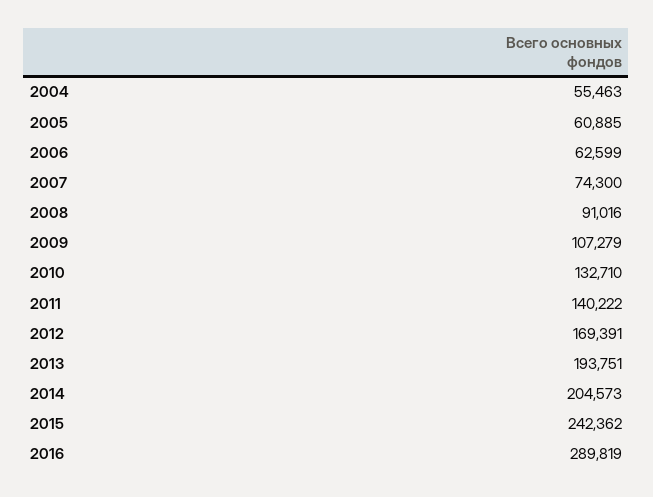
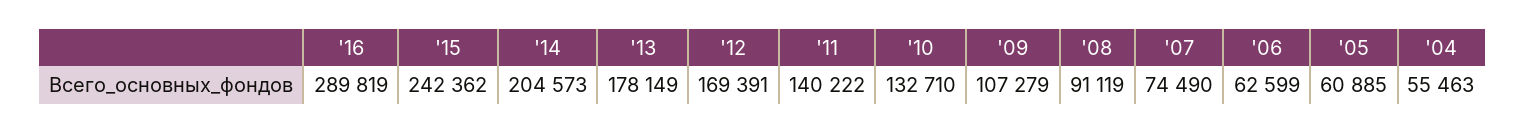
  {
    "2004": 55463,
    "2005": 60885,
    "2006": 62599,
-   "2007": 74300,
+   "2007": 74490,
-   "2008": 91016,
+   "2008": 91119,
    "2009": 107279,
    "2010": 132710,
    "2011": 140222,
    "2012": 169391,
-   "2013": 193751,
+   "2013": 178149,
    "2014": 204573,
    "2015": 242362,
    "2016": 289819
  }

